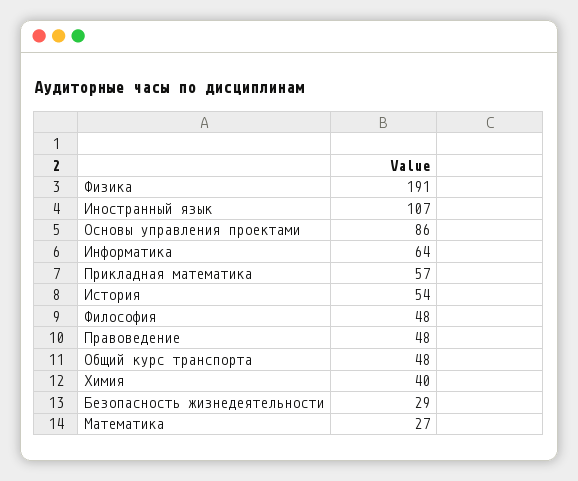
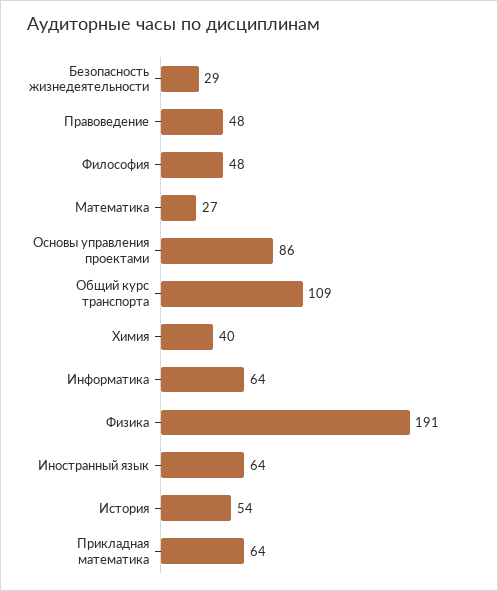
  {
    "Физика": 191,
-   "Иностранный язык": 107,
+   "Иностранный язык": 64,
    "Основы управления проектами": 86,
    "Информатика": 64,
-   "Прикладная математика": 57,
+   "Прикладная математика": 64,
    "История": 54,
    "Философия": 48,
    "Правоведение": 48,
-   "Общий курс транспорта": 48,
+   "Общий курс транспорта": 109,
    "Химия": 40,
    "Безопасность жизнедеятельности": 29,
    "Математика": 27
  }

